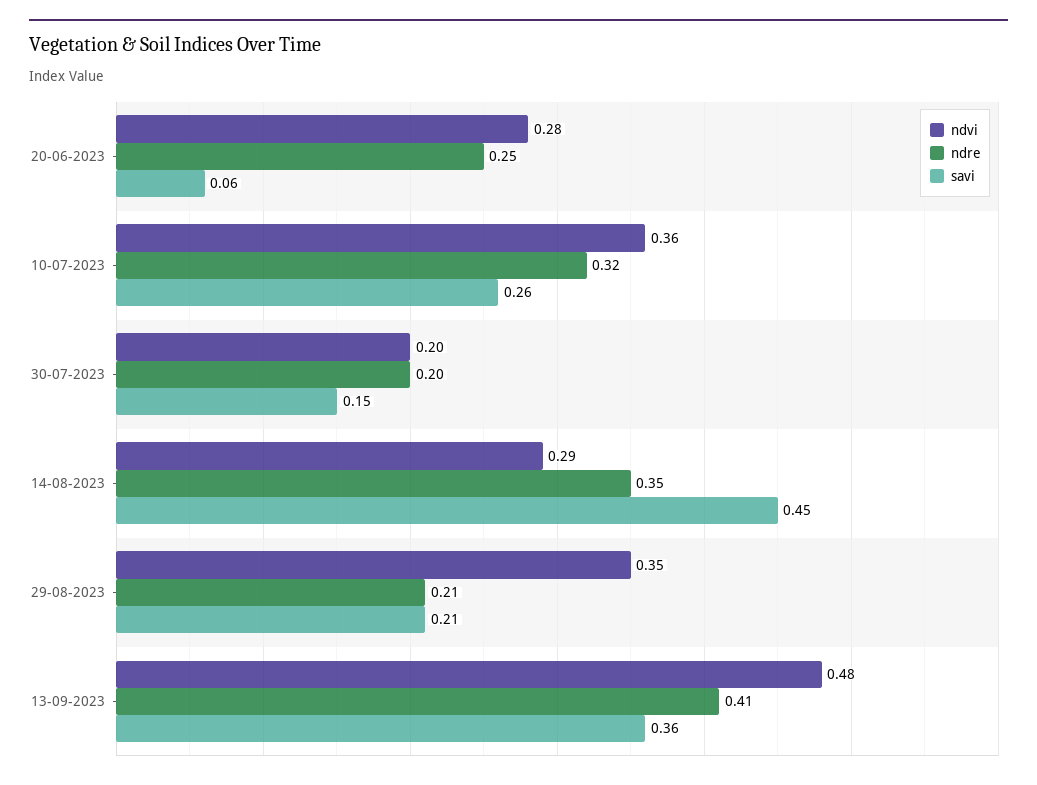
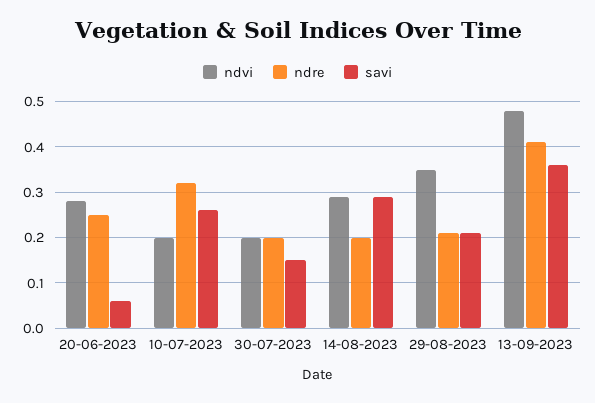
  {
    "ndvi": {
      "20-06-2023": 0.28,
-     "10-07-2023": 0.36,
+     "10-07-2023": 0.2,
      "30-07-2023": 0.2,
      "14-08-2023": 0.29,
      "29-08-2023": 0.35,
      "13-09-2023": 0.48
    },
    "ndre": {
      "20-06-2023": 0.25,
      "10-07-2023": 0.32,
      "30-07-2023": 0.2,
-     "14-08-2023": 0.35,
+     "14-08-2023": 0.2,
      "29-08-2023": 0.21,
      "13-09-2023": 0.41
    },
    "savi": {
      "20-06-2023": 0.06,
      "10-07-2023": 0.26,
      "30-07-2023": 0.15,
-     "14-08-2023": 0.45,
+     "14-08-2023": 0.3,
      "29-08-2023": 0.21,
      "13-09-2023": 0.36
    }
  }

